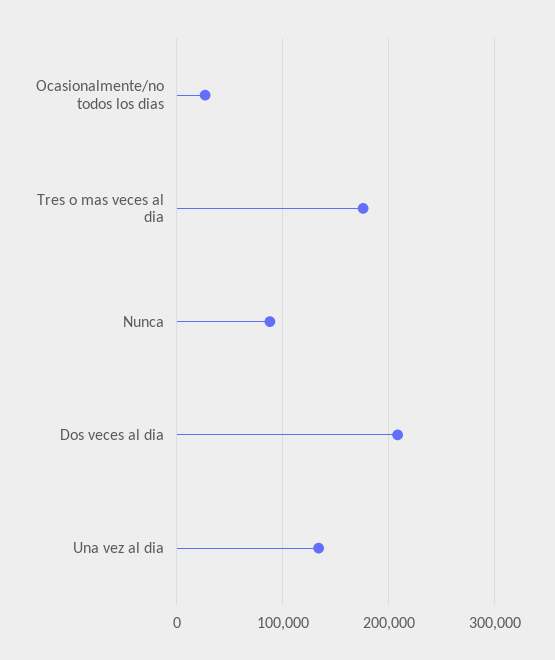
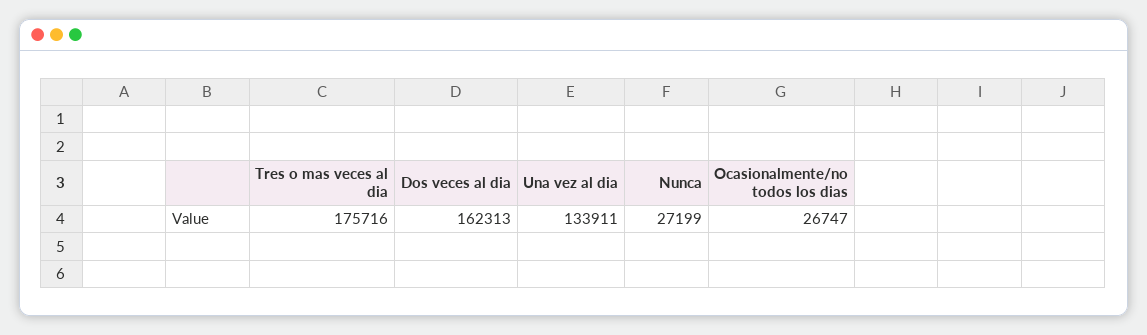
  {
    "Ocasionalmente/no todos los dias": 26747,
    "Tres o mas veces al dia": 175716,
-   "Nunca": 90000,
+   "Nunca": 27199,
-   "Dos veces al dia": 210000,
+   "Dos veces al dia": 162313,
    "Una vez al dia": 133911
  }

